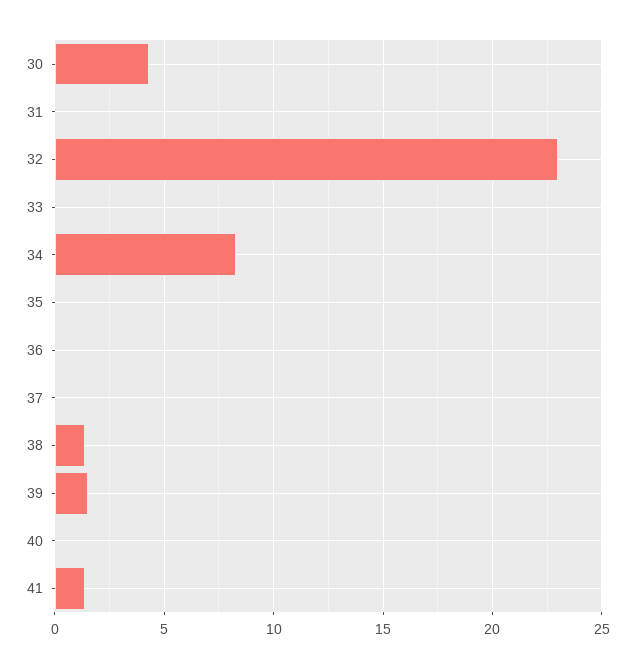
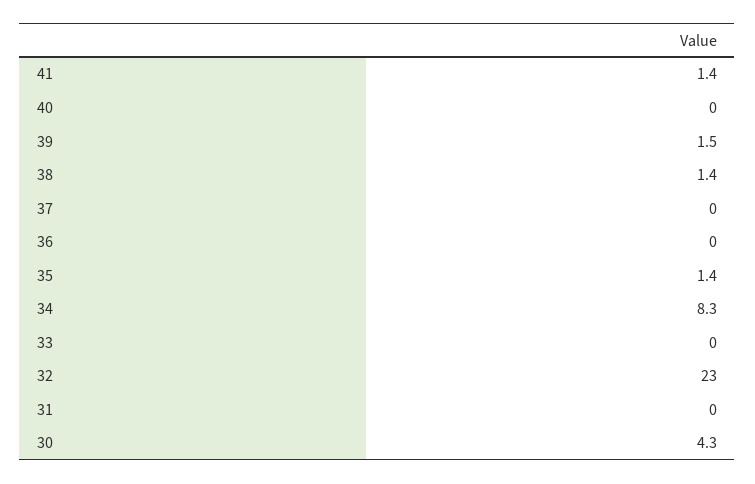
  {
    "30": 4.3,
    "31": 0,
    "32": 23,
    "33": 0,
    "34": 8.3,
-   "35": 0,
+   "35": 1.4,
    "36": 0,
    "37": 0,
    "38": 1.4,
    "39": 1.5,
    "40": 0,
    "41": 1.4
  }

